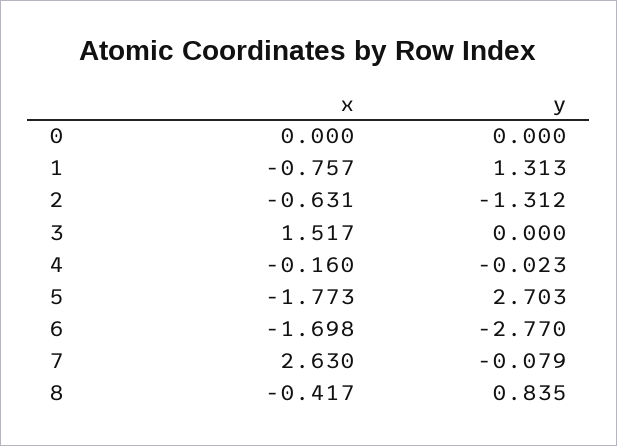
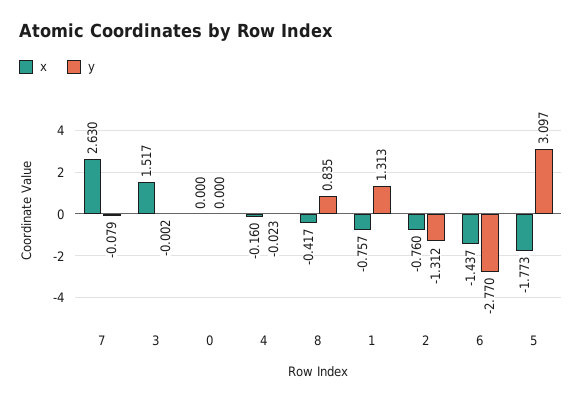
  {
    "x": {
      "0": 0,
      "1": -0.757,
-     "2": -0.631,
+     "2": -0.76,
      "3": 1.517,
      "4": -0.16,
      "5": -1.773,
-     "6": -1.698,
+     "6": -1.437,
      "7": 2.63,
      "8": -0.417
    },
    "y": {
      "0": 0,
      "1": 1.313,
      "2": -1.312,
-     "3": 0,
+     "3": -0.002,
      "4": -0.023,
-     "5": 2.703,
+     "5": 3.097,
      "6": -2.77,
      "7": -0.079,
      "8": 0.835
    }
  }

